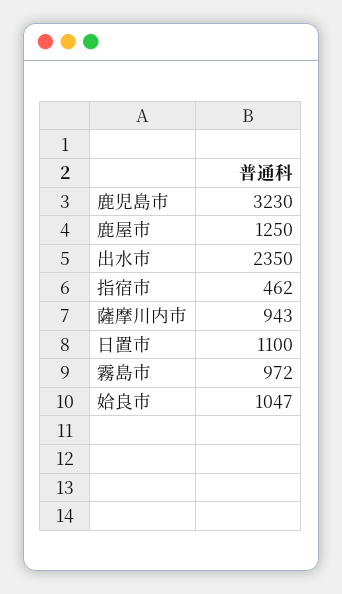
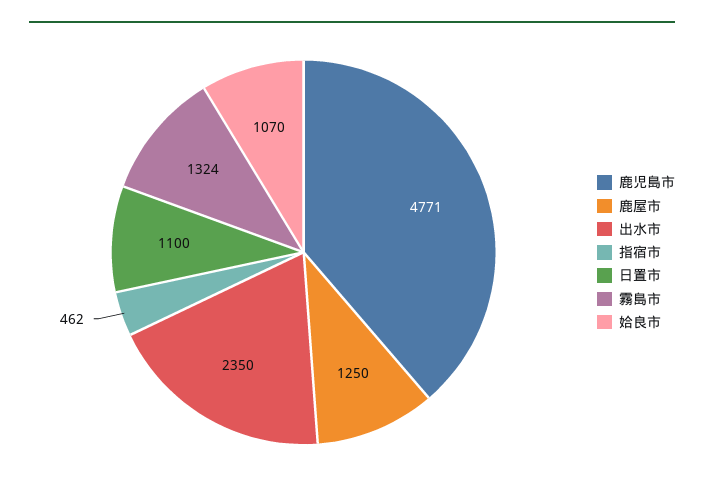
  {
-   "鹿児島市": 3230,
+   "鹿児島市": 4771,
    "鹿屋市": 1250,
    "出水市": 2350,
    "指宿市": 462,
-   "薩摩川内市": 943,
    "日置市": 1100,
-   "霧島市": 972,
+   "霧島市": 1324,
-   "姶良市": 1047
+   "姶良市": 1070
  }

